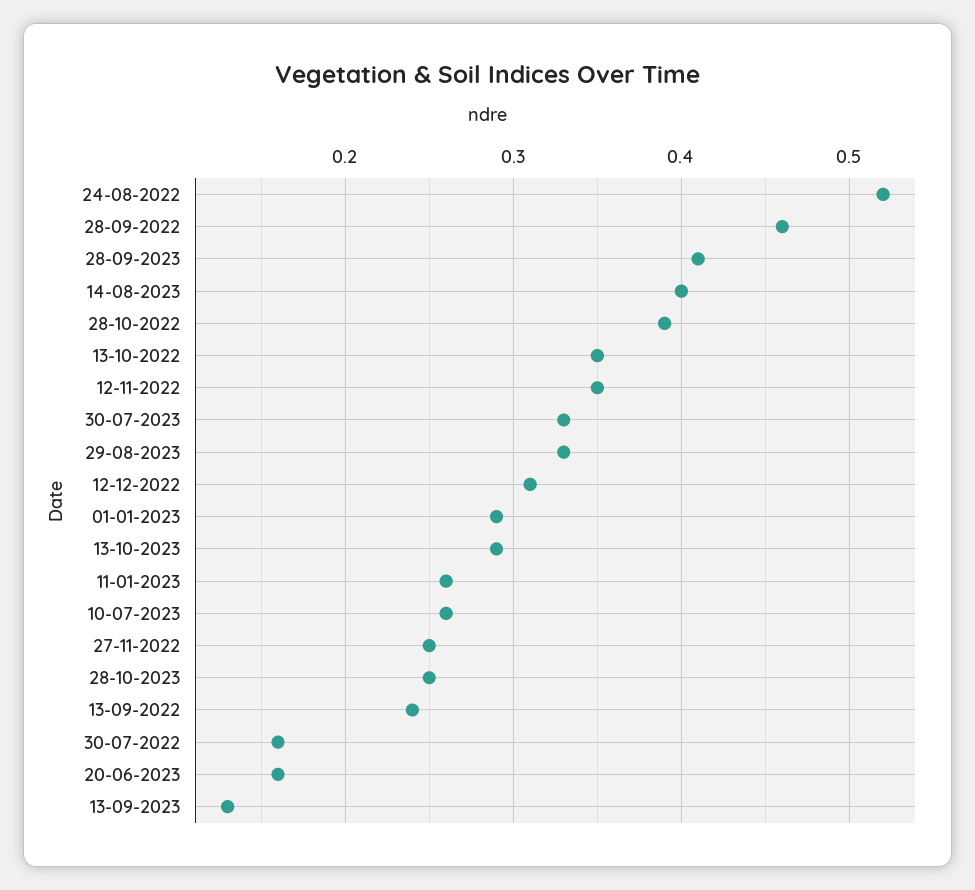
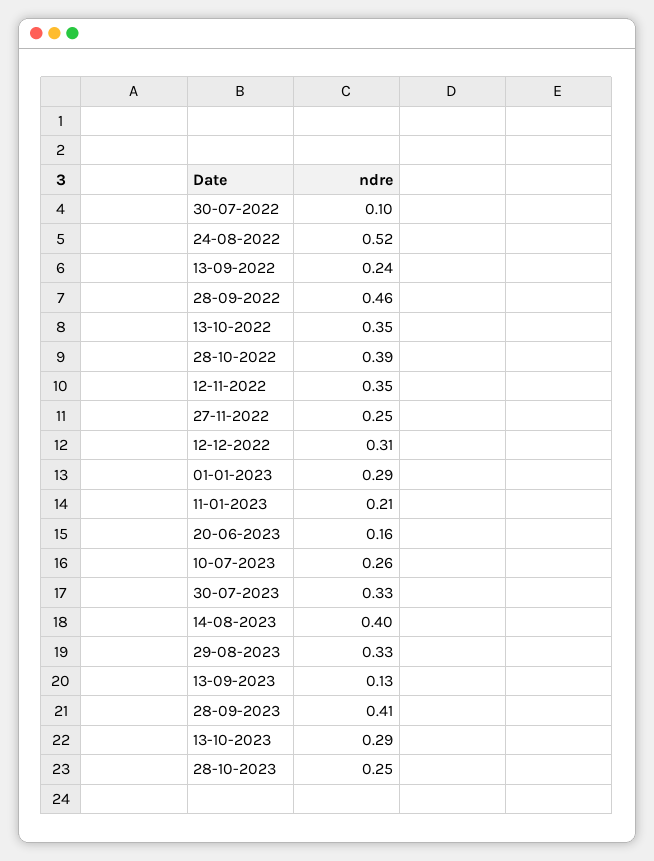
  {
    "24-08-2022": 0.52,
    "28-09-2022": 0.46,
    "28-09-2023": 0.41,
    "14-08-2023": 0.4,
    "28-10-2022": 0.39,
    "13-10-2022": 0.35,
    "12-11-2022": 0.35,
    "30-07-2023": 0.33,
    "29-08-2023": 0.33,
    "12-12-2022": 0.31,
    "01-01-2023": 0.29,
    "13-10-2023": 0.29,
-   "11-01-2023": 0.26,
+   "11-01-2023": 0.21,
    "10-07-2023": 0.26,
    "27-11-2022": 0.25,
    "28-10-2023": 0.25,
    "13-09-2022": 0.24,
-   "30-07-2022": 0.16,
+   "30-07-2022": 0.1,
    "20-06-2023": 0.16,
    "13-09-2023": 0.13
  }

